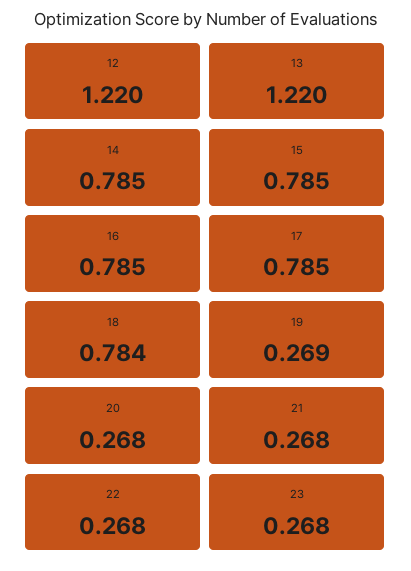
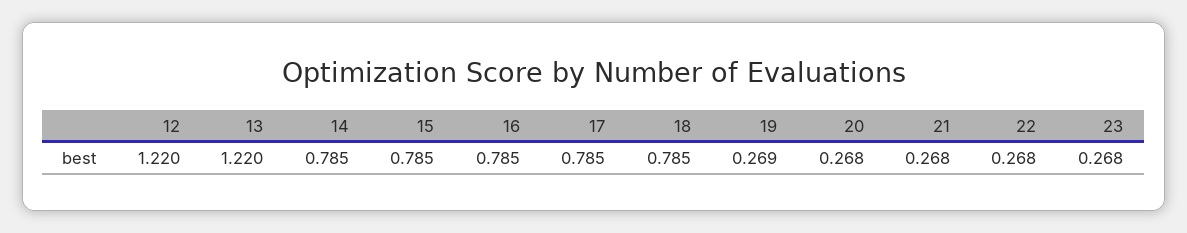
  {
    "12": 1.22,
    "13": 1.22,
    "14": 0.785,
    "15": 0.785,
    "16": 0.785,
    "17": 0.785,
-   "18": 0.784,
+   "18": 0.785,
    "19": 0.269,
    "20": 0.268,
    "21": 0.268,
    "22": 0.268,
    "23": 0.268
  }

